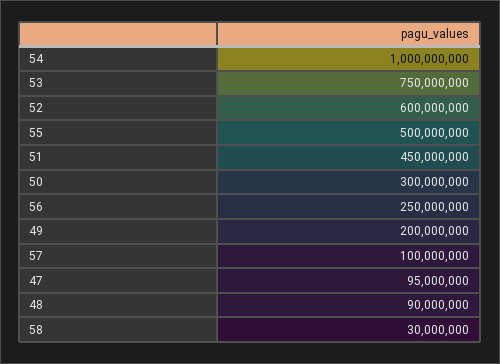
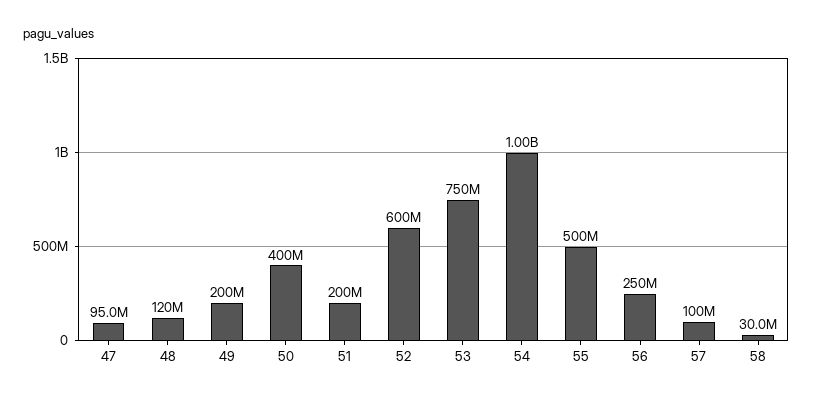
  {
    "54": 1000000000,
    "53": 750000000,
    "52": 600000000,
    "55": 500000000,
-   "51": 450000000,
+   "51": 200000000,
-   "50": 300000000,
+   "50": 400000000,
    "56": 250000000,
    "49": 200000000,
    "57": 100000000,
    "47": 95000000,
-   "48": 90000000,
+   "48": 120000000,
    "58": 30000000
  }

